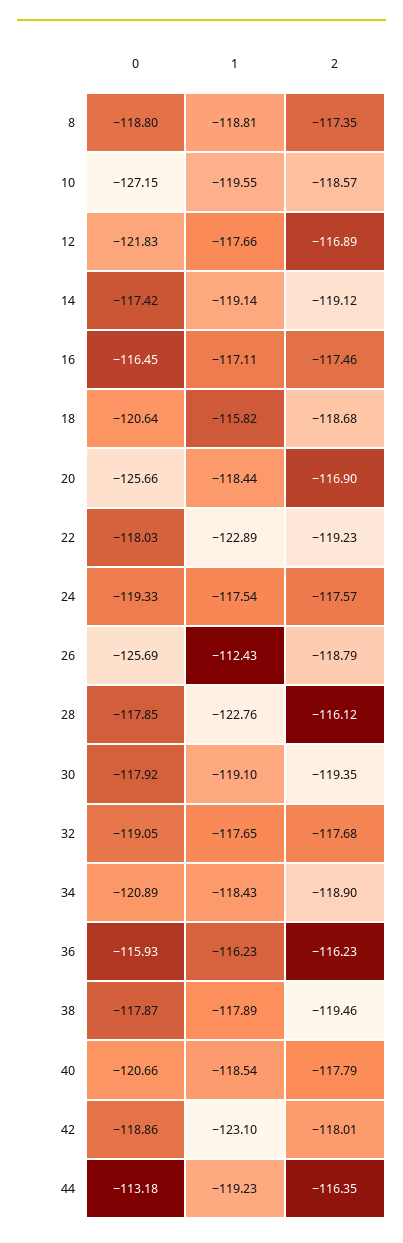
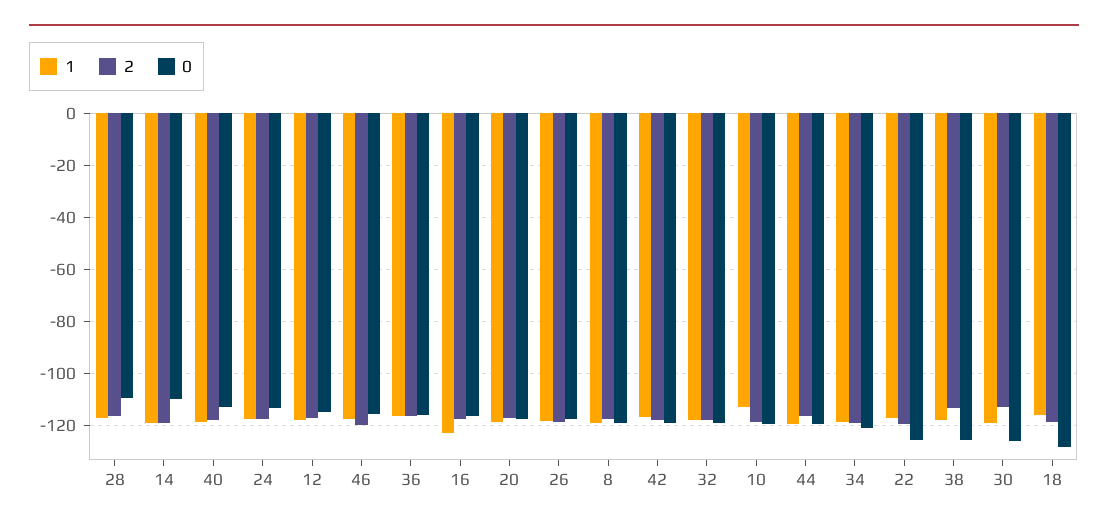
  {
    "0": {
      "8": -118.8,
-     "10": -127.15,
+     "10": -120,
-     "12": -121.83,
+     "12": -115,
-     "14": -117.42,
+     "14": -110,
      "16": -116.45,
-     "18": -120.64,
+     "18": -127.5,
-     "20": -125.66,
+     "20": -117.5,
-     "22": -118.03,
+     "22": -125,
-     "24": -119.33,
+     "24": -112.5,
-     "26": -125.69,
+     "26": -117.5,
-     "28": -117.85,
+     "28": -110,
-     "30": -117.92,
+     "30": -125,
      "32": -119.05,
      "34": -120.89,
      "36": -115.93,
-     "38": -117.87,
+     "38": -125,
-     "40": -120.66,
+     "40": -112.5,
      "42": -118.86,
-     "44": -113.18
+     "44": -120,
+     "46": -115
    },
    "1": {
      "8": -118.81,
-     "10": -119.55,
+     "10": -112.5,
      "12": -117.66,
      "14": -119.14,
-     "16": -117.11,
+     "16": -122.5,
      "18": -115.82,
      "20": -118.44,
-     "22": -122.89,
+     "22": -117.5,
      "24": -117.54,
-     "26": -112.43,
+     "26": -117.5,
-     "28": -122.76,
+     "28": -117.5,
      "30": -119.1,
      "32": -117.65,
      "34": -118.43,
      "36": -116.23,
      "38": -117.89,
      "40": -118.54,
-     "42": -123.1,
+     "42": -117.5,
-     "44": -119.23
+     "44": -119.23,
+     "46": -117.5
    },
    "2": {
      "8": -117.35,
      "10": -118.57,
      "12": -116.89,
      "14": -119.12,
      "16": -117.46,
      "18": -118.68,
      "20": -116.9,
      "22": -119.23,
      "24": -117.57,
      "26": -118.79,
      "28": -116.12,
-     "30": -119.35,
+     "30": -112.5,
      "32": -117.68,
      "34": -118.9,
      "36": -116.23,
-     "38": -119.46,
+     "38": -112.5,
      "40": -117.79,
      "42": -118.01,
-     "44": -116.35
+     "44": -116.35,
+     "46": -120
    }
  }

